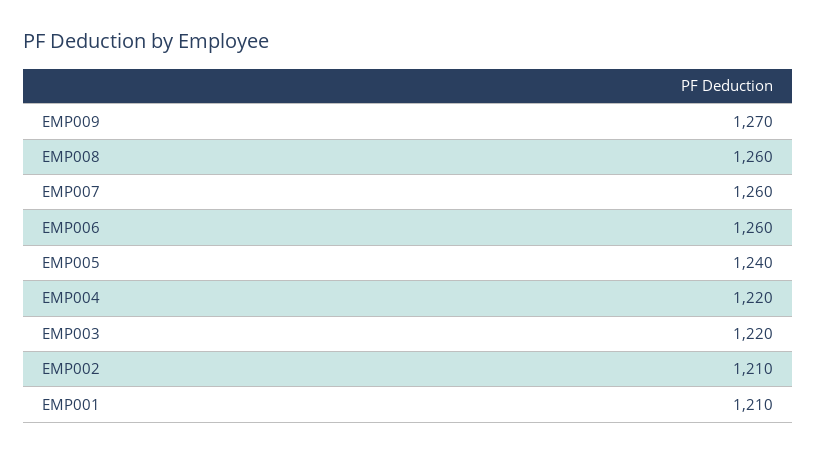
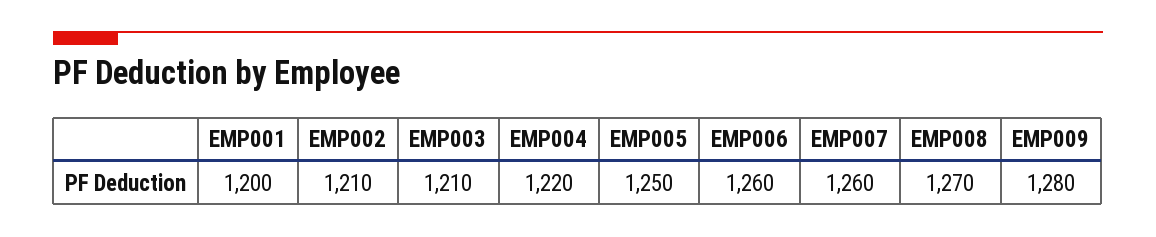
  {
-   "EMP009": 1270,
+   "EMP009": 1280,
-   "EMP008": 1260,
+   "EMP008": 1270,
    "EMP007": 1260,
    "EMP006": 1260,
-   "EMP005": 1240,
+   "EMP005": 1250,
    "EMP004": 1220,
-   "EMP003": 1220,
+   "EMP003": 1210,
    "EMP002": 1210,
-   "EMP001": 1210
+   "EMP001": 1200
  }

